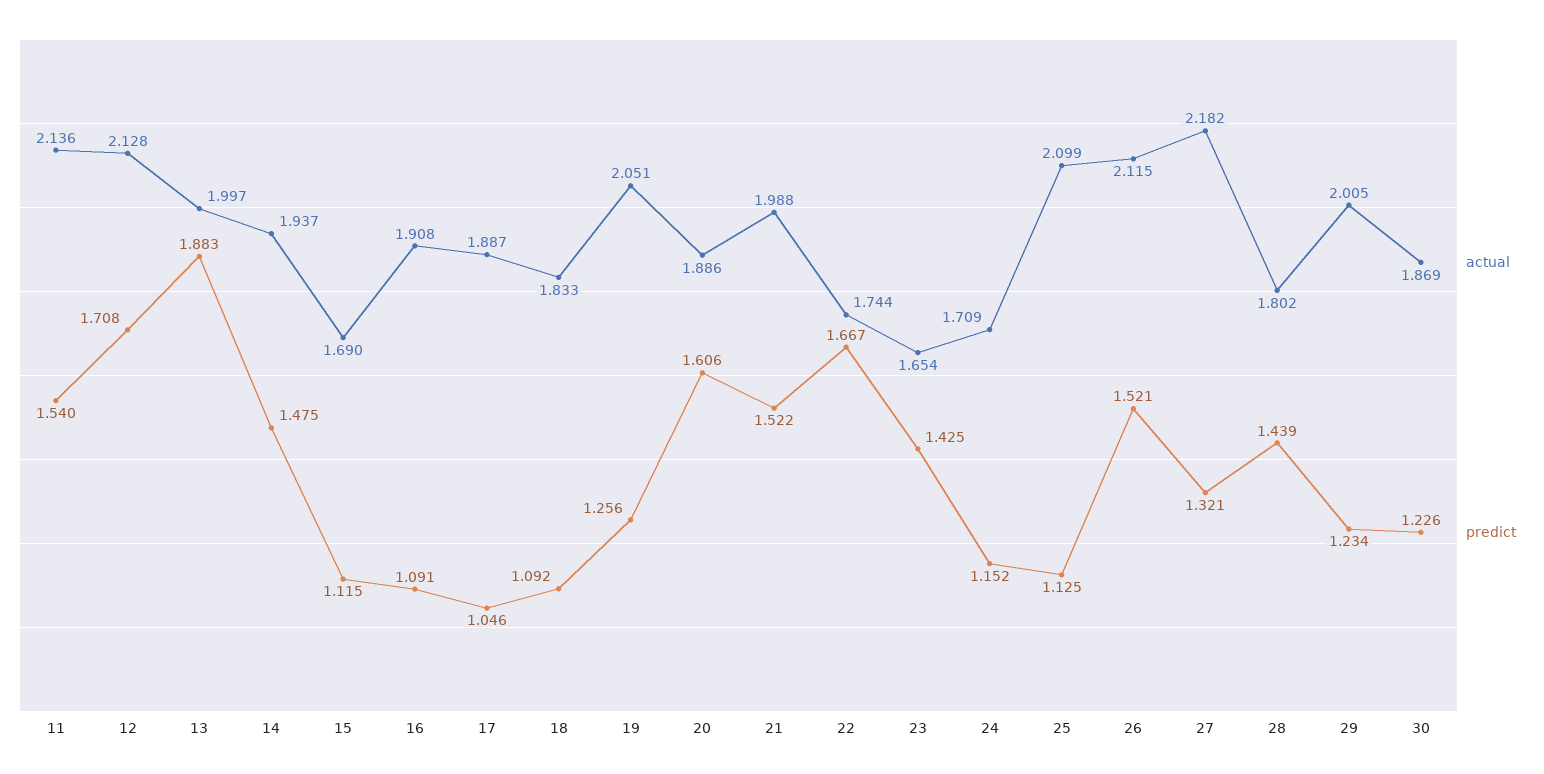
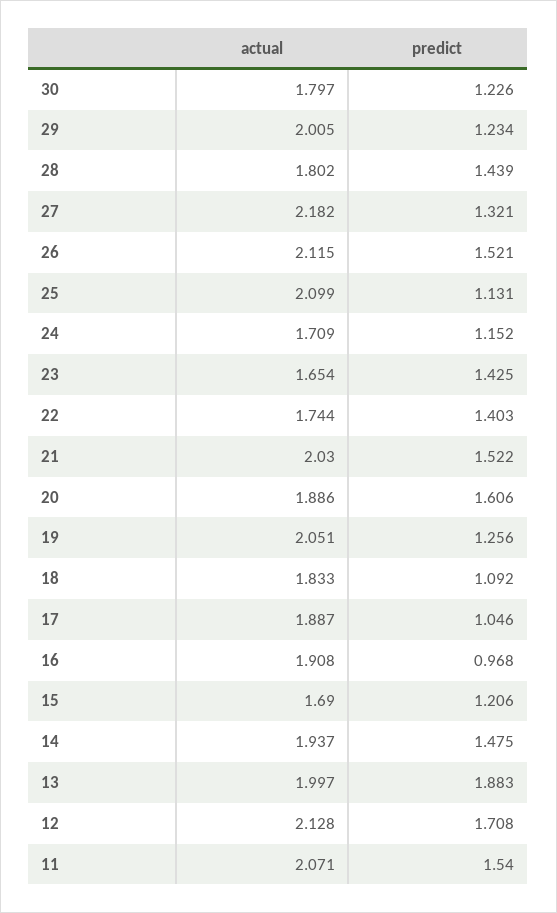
  {
    "actual": {
-     "11": 2.136,
+     "11": 2.071,
      "12": 2.128,
      "13": 1.997,
      "14": 1.937,
      "15": 1.69,
      "16": 1.908,
      "17": 1.887,
      "18": 1.833,
      "19": 2.051,
      "20": 1.886,
-     "21": 1.988,
+     "21": 2.03,
      "22": 1.744,
      "23": 1.654,
      "24": 1.709,
      "25": 2.099,
      "26": 2.115,
      "27": 2.182,
      "28": 1.802,
      "29": 2.005,
-     "30": 1.869
+     "30": 1.797
    },
    "predict": {
      "11": 1.54,
      "12": 1.708,
      "13": 1.883,
      "14": 1.475,
-     "15": 1.115,
+     "15": 1.206,
-     "16": 1.091,
+     "16": 0.968,
      "17": 1.046,
      "18": 1.092,
      "19": 1.256,
      "20": 1.606,
      "21": 1.522,
-     "22": 1.667,
+     "22": 1.403,
      "23": 1.425,
      "24": 1.152,
-     "25": 1.125,
+     "25": 1.131,
      "26": 1.521,
      "27": 1.321,
      "28": 1.439,
      "29": 1.234,
      "30": 1.226
    }
  }

